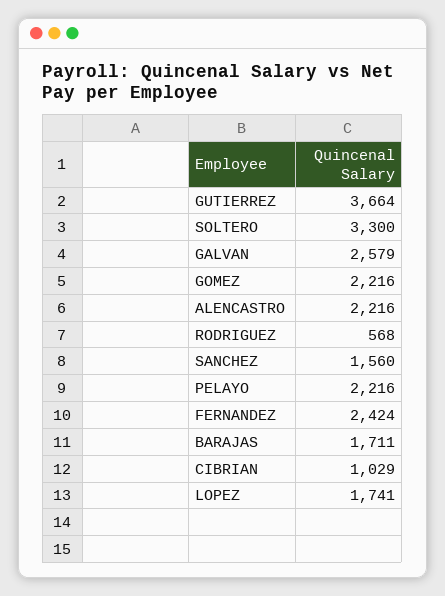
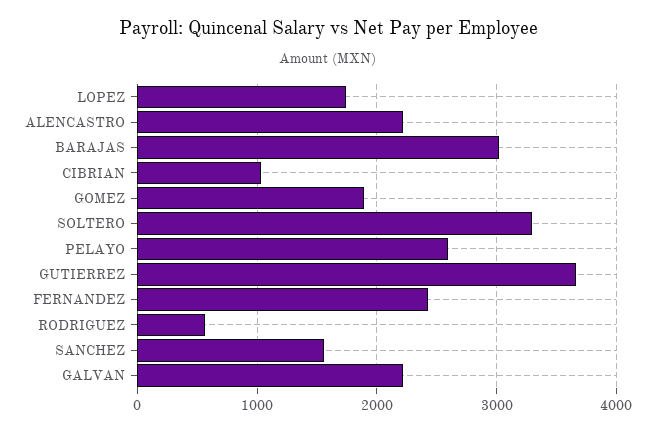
  {
    "GUTIERREZ": 3664,
    "SOLTERO": 3300,
-   "GALVAN": 2579,
+   "GALVAN": 2200,
-   "GOMEZ": 2216,
+   "GOMEZ": 1900,
    "ALENCASTRO": 2216,
    "RODRIGUEZ": 568,
    "SANCHEZ": 1560,
-   "PELAYO": 2216,
+   "PELAYO": 2600,
    "FERNANDEZ": 2424,
-   "BARAJAS": 1711,
+   "BARAJAS": 3000,
    "CIBRIAN": 1029,
    "LOPEZ": 1741
  }

